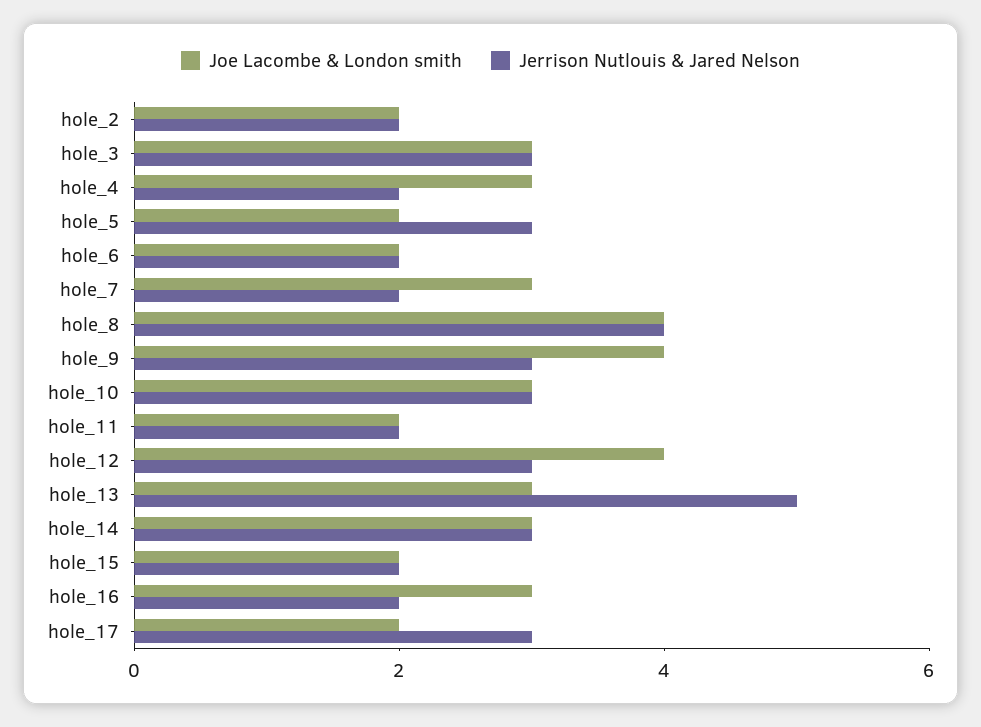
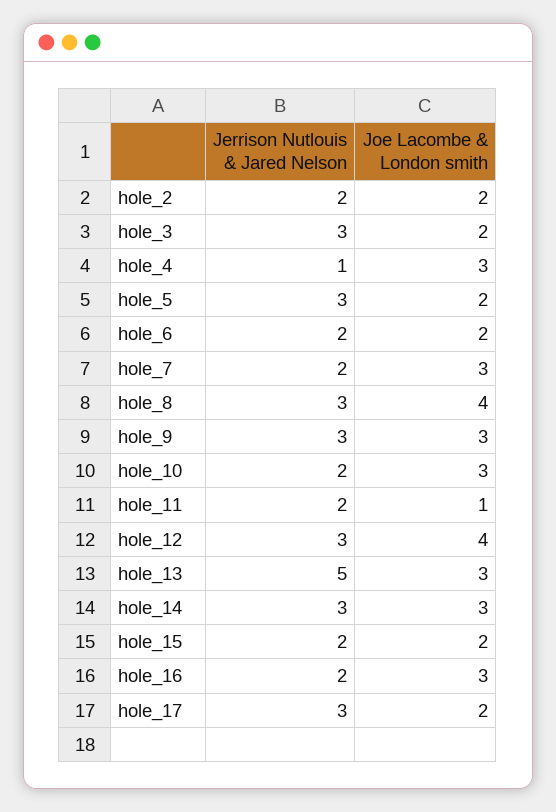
  {
    "Joe Lacombe & London smith": {
      "hole_2": 2,
-     "hole_3": 3,
+     "hole_3": 2,
      "hole_4": 3,
      "hole_5": 2,
      "hole_6": 2,
      "hole_7": 3,
      "hole_8": 4,
-     "hole_9": 4,
+     "hole_9": 3,
      "hole_10": 3,
-     "hole_11": 2,
+     "hole_11": 1,
      "hole_12": 4,
      "hole_13": 3,
      "hole_14": 3,
      "hole_15": 2,
      "hole_16": 3,
      "hole_17": 2
    },
    "Jerrison Nutlouis & Jared Nelson": {
      "hole_2": 2,
      "hole_3": 3,
-     "hole_4": 2,
+     "hole_4": 1,
      "hole_5": 3,
      "hole_6": 2,
      "hole_7": 2,
-     "hole_8": 4,
+     "hole_8": 3,
      "hole_9": 3,
-     "hole_10": 3,
+     "hole_10": 2,
      "hole_11": 2,
      "hole_12": 3,
      "hole_13": 5,
      "hole_14": 3,
      "hole_15": 2,
      "hole_16": 2,
      "hole_17": 3
    }
  }

